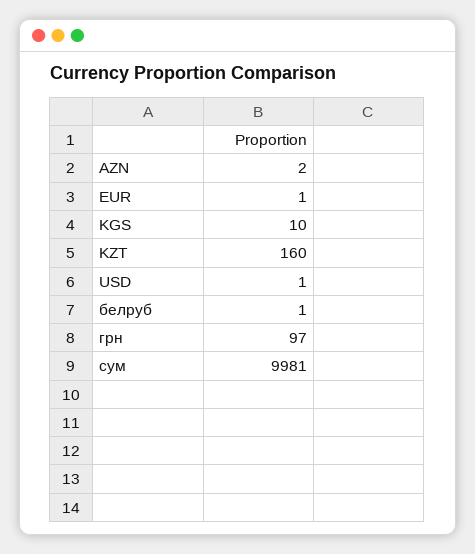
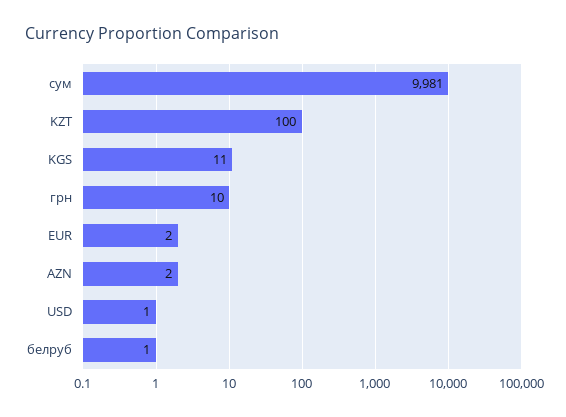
  {
    "AZN": 2,
-   "EUR": 1,
+   "EUR": 2,
-   "KGS": 10,
+   "KGS": 11,
-   "KZT": 160,
+   "KZT": 100,
    "USD": 1,
    "белруб": 1,
-   "грн": 97,
+   "грн": 10,
    "сум": 9981
  }

